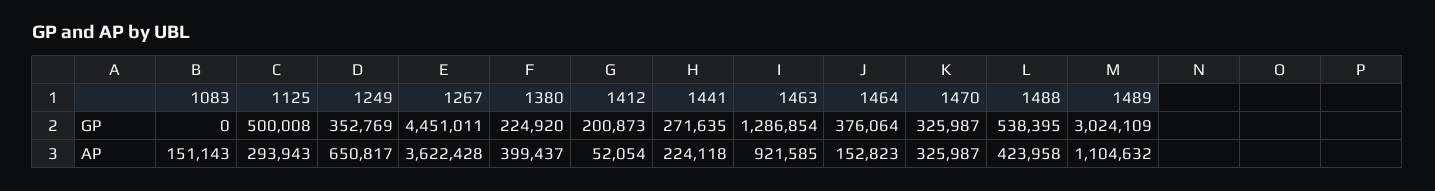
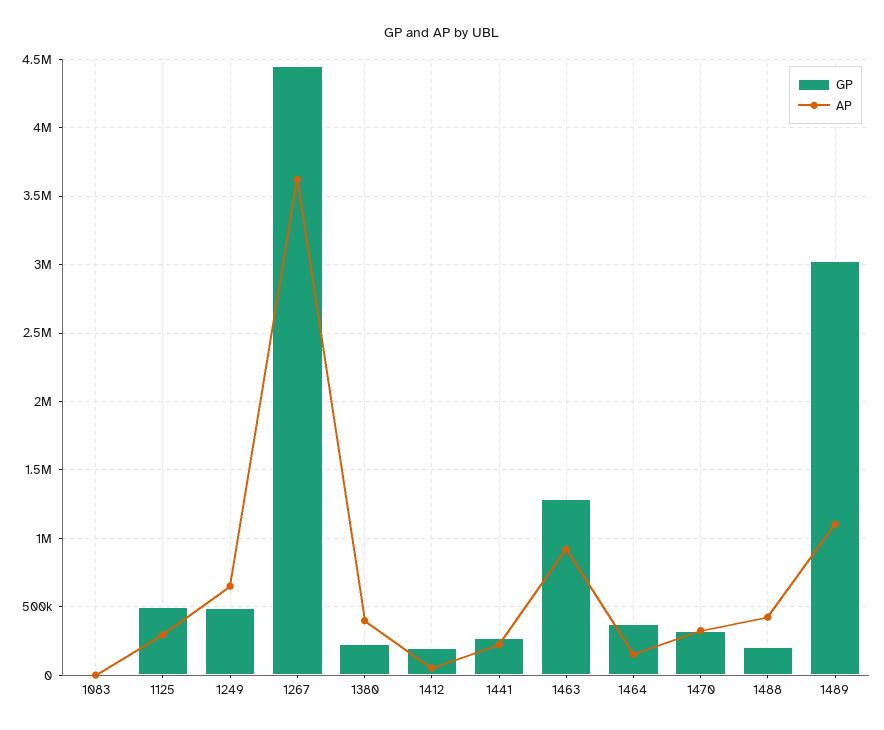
  {
    "GP": {
      "1083": 0,
      "1125": 500008,
-     "1249": 352769,
+     "1249": 500000,
      "1267": 4451011,
      "1380": 224920,
      "1412": 200873,
      "1441": 271635,
      "1463": 1286854,
      "1464": 376064,
      "1470": 325987,
-     "1488": 538395,
+     "1488": 200000,
      "1489": 3024109
    },
    "AP": {
-     "1083": 151143,
+     "1083": 0,
      "1125": 293943,
      "1249": 650817,
      "1267": 3622428,
      "1380": 399437,
      "1412": 52054,
      "1441": 224118,
      "1463": 921585,
      "1464": 152823,
      "1470": 325987,
      "1488": 423958,
      "1489": 1104632
    }
  }

